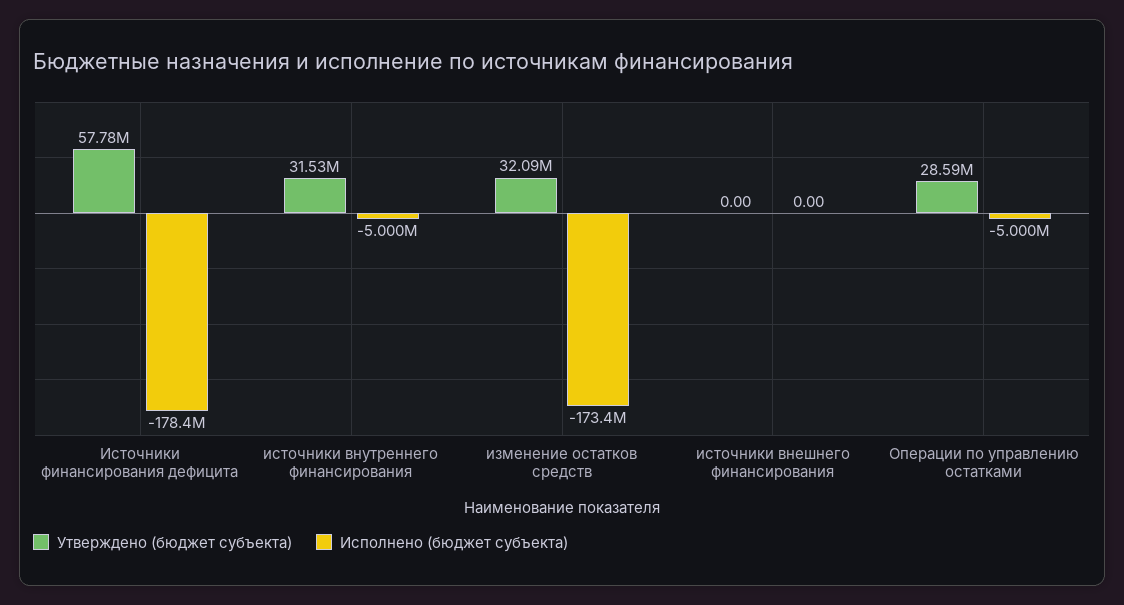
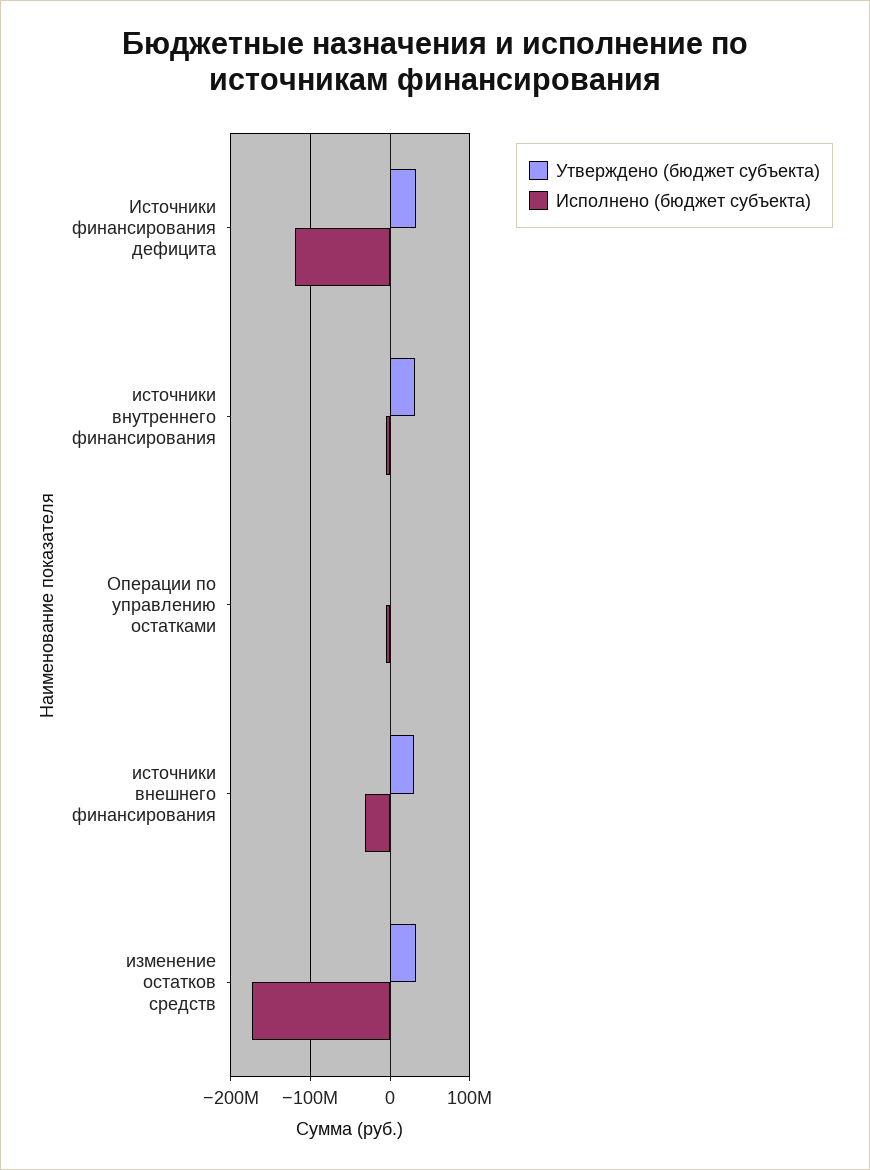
  {
    "Утверждено (бюджет субъекта)": {
-     "Источники финансирования дефицита": 57780000,
+     "Источники финансирования дефицита": 30000000,
      "источники внутреннего финансирования": 31530000,
      "изменение остатков средств": 32090000,
-     "источники внешнего финансирования": 0,
+     "источники внешнего финансирования": 30000000,
-     "Операции по управлению остатками": 28590000
+     "Операции по управлению остатками": 0
    },
    "Исполнено (бюджет субъекта)": {
-     "Источники финансирования дефицита": -178400000,
+     "Источники финансирования дефицита": -120000000,
      "источники внутреннего финансирования": -5000000,
      "изменение остатков средств": -173400000,
-     "источники внешнего финансирования": 0,
+     "источники внешнего финансирования": -30000000,
      "Операции по управлению остатками": -5000000
    }
  }

